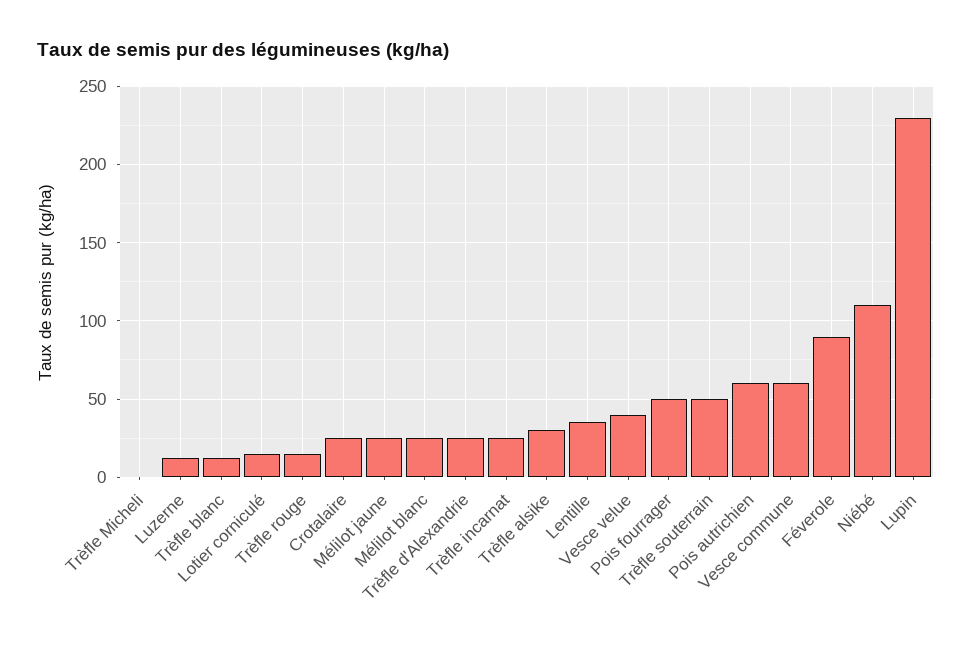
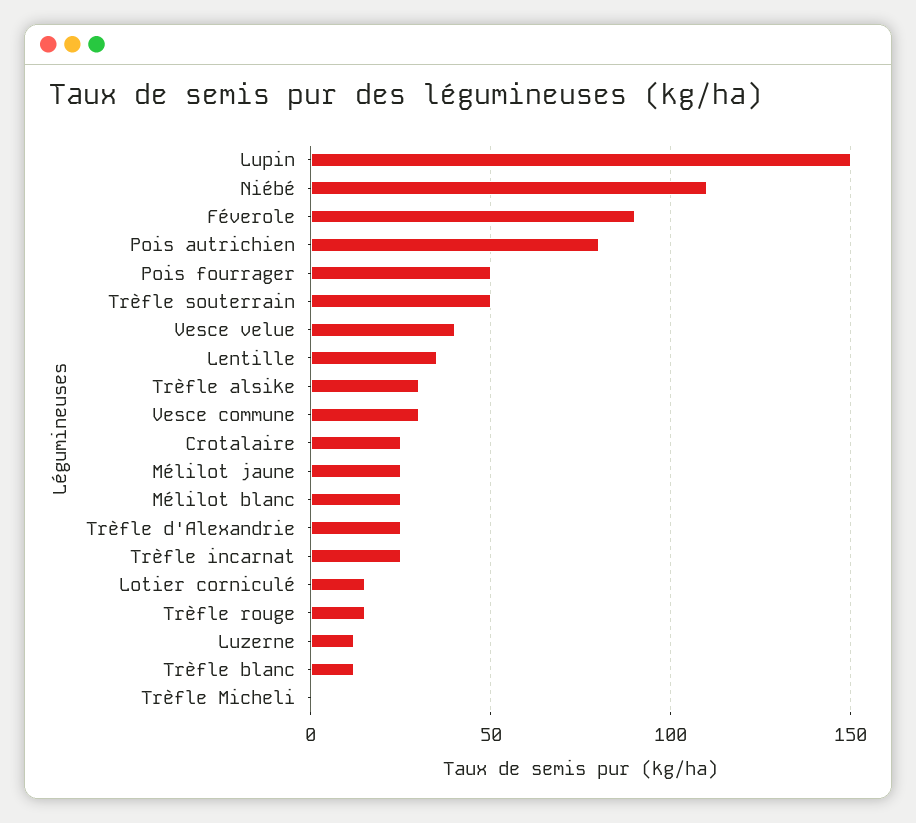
  {
    "Trèfle Micheli": 0,
    "Luzerne": 10,
    "Trèfle blanc": 10,
    "Lotier corniculé": 15,
    "Trèfle rouge": 15,
    "Crotalaire": 25,
    "Mélilot jaune": 25,
    "Mélilot blanc": 25,
    "Trèfle d'Alexandrie": 25,
    "Trèfle incarnat": 25,
    "Trèfle alsike": 30,
    "Lentille": 35,
    "Vesce velue": 40,
    "Pois fourrager": 50,
    "Trèfle souterrain": 50,
-   "Pois autrichien": 60,
+   "Pois autrichien": 80,
-   "Vesce commune": 60,
+   "Vesce commune": 30,
    "Féverole": 90,
    "Niébé": 110,
-   "Lupin": 230
+   "Lupin": 150
  }

